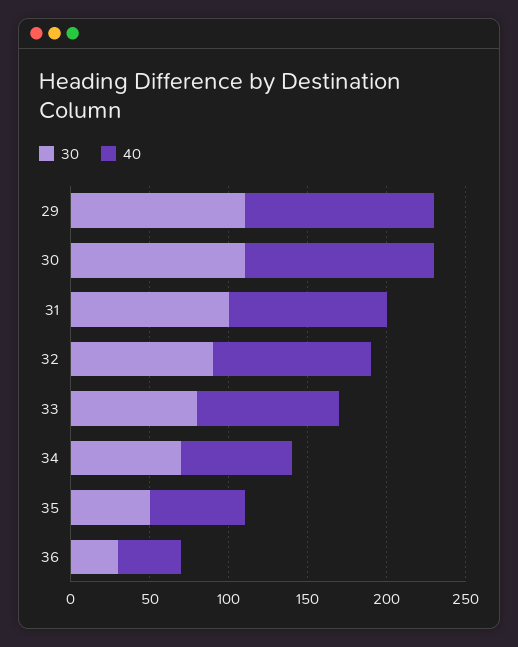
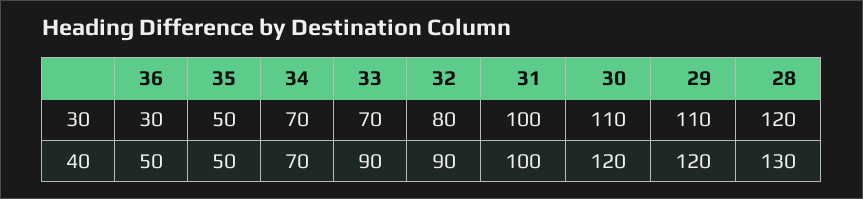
  {
    "30": {
      "29": 110,
      "30": 110,
      "31": 100,
-     "32": 90,
+     "32": 80,
-     "33": 80,
+     "33": 70,
      "34": 70,
      "35": 50,
-     "36": 30
+     "36": 30,
+     "28": 120
    },
    "40": {
      "29": 120,
      "30": 120,
      "31": 100,
-     "32": 100,
+     "32": 90,
      "33": 90,
      "34": 70,
-     "35": 60,
+     "35": 50,
-     "36": 40
+     "36": 50,
+     "28": 130
    }
  }

